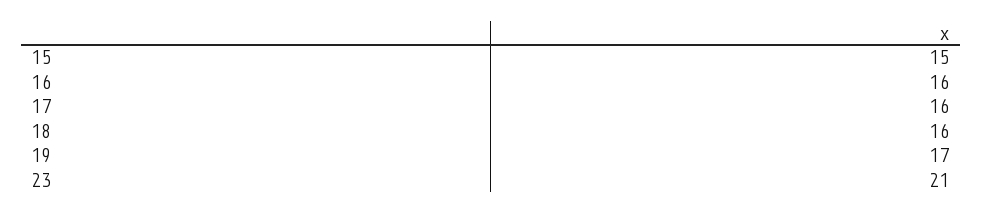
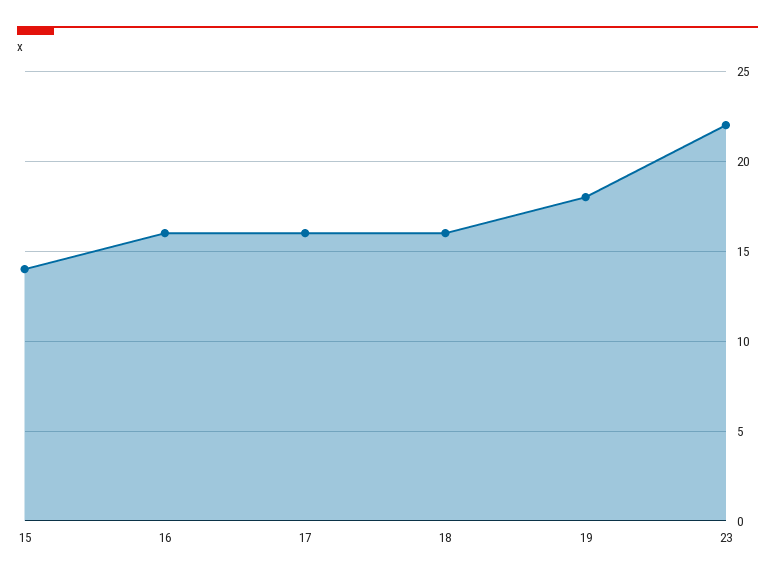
  {
-   "15": 15,
+   "15": 14,
    "16": 16,
    "17": 16,
    "18": 16,
-   "19": 17,
+   "19": 18,
-   "23": 21
+   "23": 22
  }

